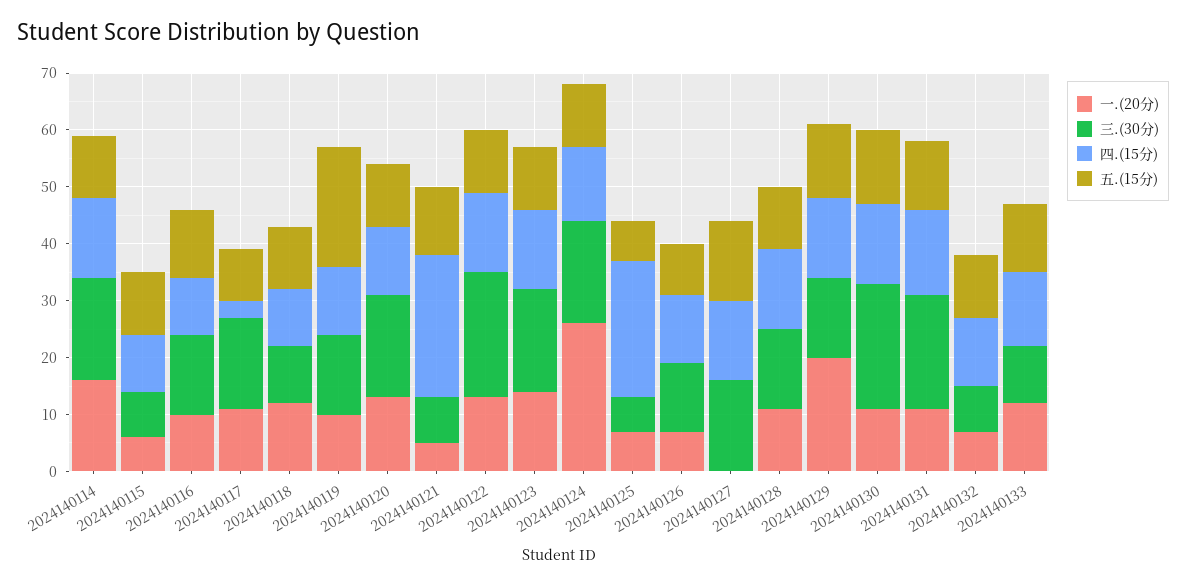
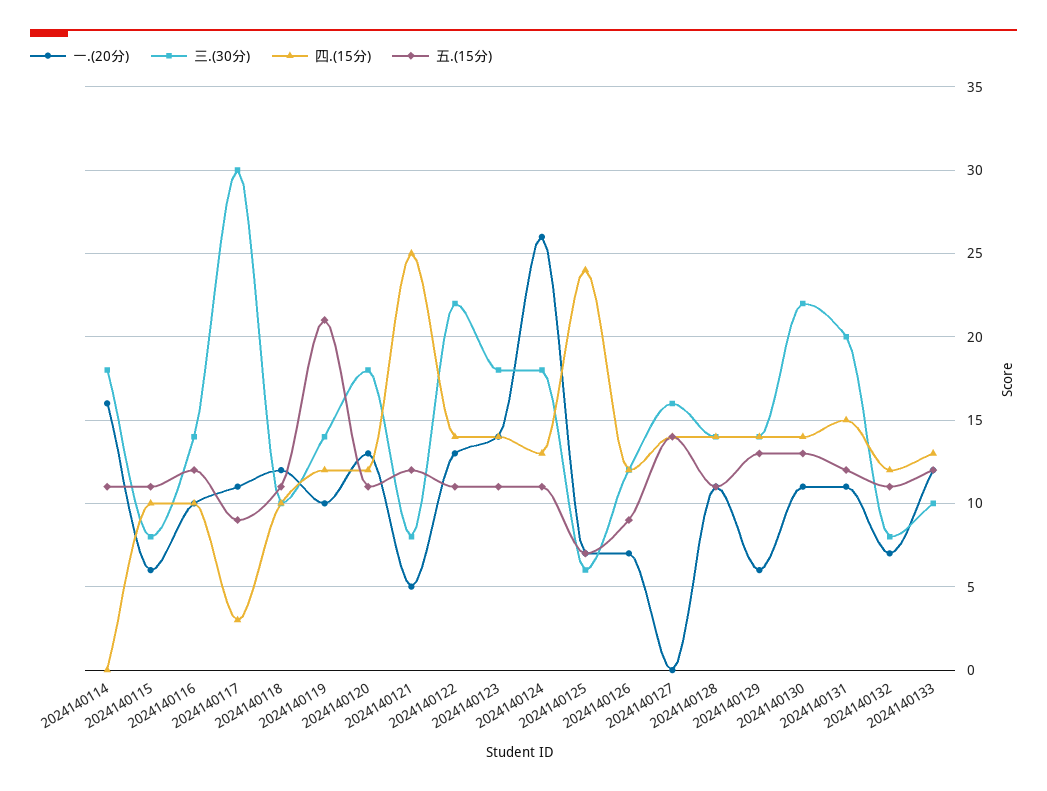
  {
    "一.(20分)": {
      "2024140114": 16,
      "2024140115": 6,
      "2024140116": 10,
      "2024140117": 11,
      "2024140118": 12,
      "2024140119": 10,
      "2024140120": 13,
      "2024140121": 5,
      "2024140122": 13,
      "2024140123": 14,
      "2024140124": 26,
      "2024140125": 7,
      "2024140126": 7,
      "2024140127": 0,
      "2024140128": 11,
-     "2024140129": 20,
+     "2024140129": 6,
      "2024140130": 11,
      "2024140131": 11,
      "2024140132": 7,
      "2024140133": 12
    },
    "三.(30分)": {
      "2024140114": 18,
      "2024140115": 8,
      "2024140116": 14,
-     "2024140117": 15,
+     "2024140117": 30,
      "2024140118": 10,
      "2024140119": 14,
      "2024140120": 18,
      "2024140121": 8,
      "2024140122": 22,
      "2024140123": 18,
      "2024140124": 18,
      "2024140125": 6,
      "2024140126": 12,
      "2024140127": 16,
      "2024140128": 14,
      "2024140129": 14,
      "2024140130": 22,
      "2024140131": 20,
      "2024140132": 8,
      "2024140133": 10
    },
    "四.(15分)": {
-     "2024140114": 15,
+     "2024140114": 0,
      "2024140115": 10,
      "2024140116": 10,
      "2024140117": 3,
      "2024140118": 10,
      "2024140119": 12,
      "2024140120": 12,
      "2024140121": 25,
      "2024140122": 14,
      "2024140123": 14,
      "2024140124": 13,
      "2024140125": 24,
      "2024140126": 12,
      "2024140127": 14,
      "2024140128": 14,
      "2024140129": 14,
      "2024140130": 14,
      "2024140131": 15,
      "2024140132": 12,
      "2024140133": 13
    },
    "五.(15分)": {
      "2024140114": 11,
      "2024140115": 11,
      "2024140116": 12,
      "2024140117": 9,
      "2024140118": 11,
      "2024140119": 21,
      "2024140120": 11,
      "2024140121": 12,
      "2024140122": 11,
      "2024140123": 11,
      "2024140124": 11,
      "2024140125": 7,
      "2024140126": 9,
      "2024140127": 14,
      "2024140128": 11,
      "2024140129": 13,
      "2024140130": 13,
      "2024140131": 12,
      "2024140132": 11,
      "2024140133": 12
    }
  }

